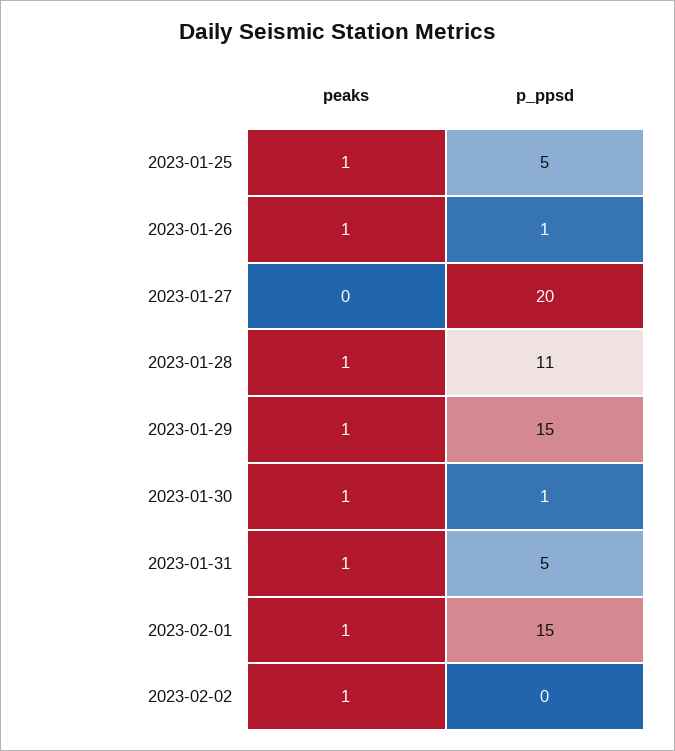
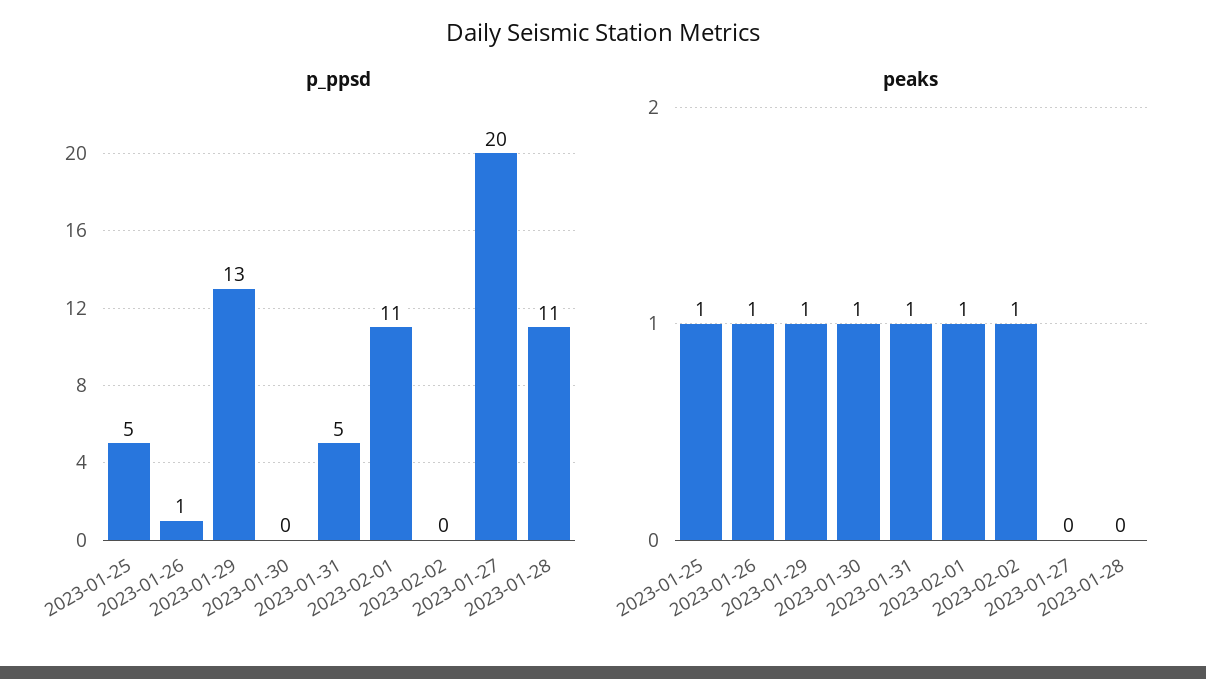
  {
    "peaks": {
      "2023-01-25": 1,
      "2023-01-26": 1,
      "2023-01-27": 0,
-     "2023-01-28": 1,
+     "2023-01-28": 0,
      "2023-01-29": 1,
      "2023-01-30": 1,
      "2023-01-31": 1,
      "2023-02-01": 1,
      "2023-02-02": 1
    },
    "p_ppsd": {
      "2023-01-25": 5,
      "2023-01-26": 1,
      "2023-01-27": 20,
      "2023-01-28": 11,
-     "2023-01-29": 15,
+     "2023-01-29": 13,
-     "2023-01-30": 1,
+     "2023-01-30": 0,
      "2023-01-31": 5,
-     "2023-02-01": 15,
+     "2023-02-01": 11,
      "2023-02-02": 0
    }
  }

